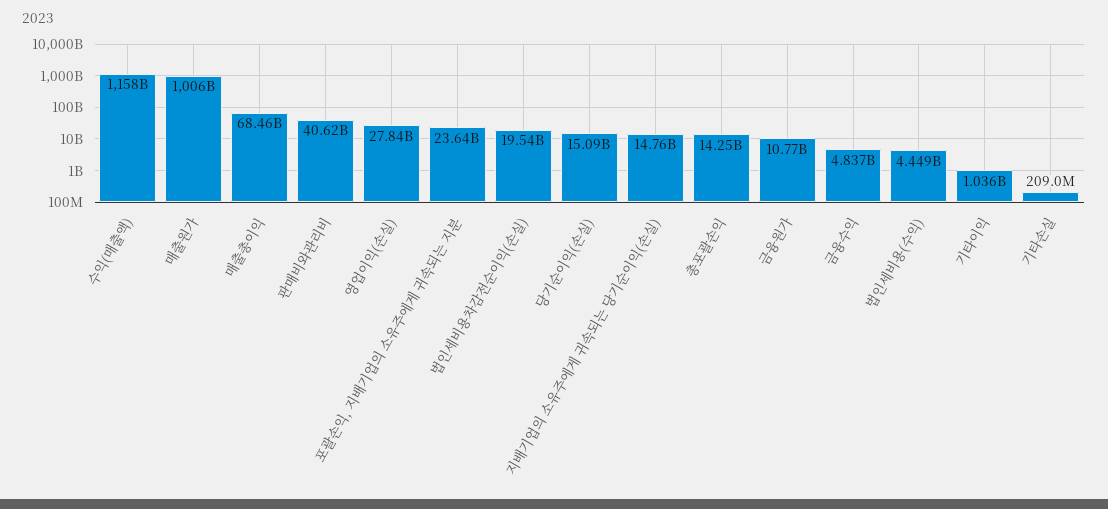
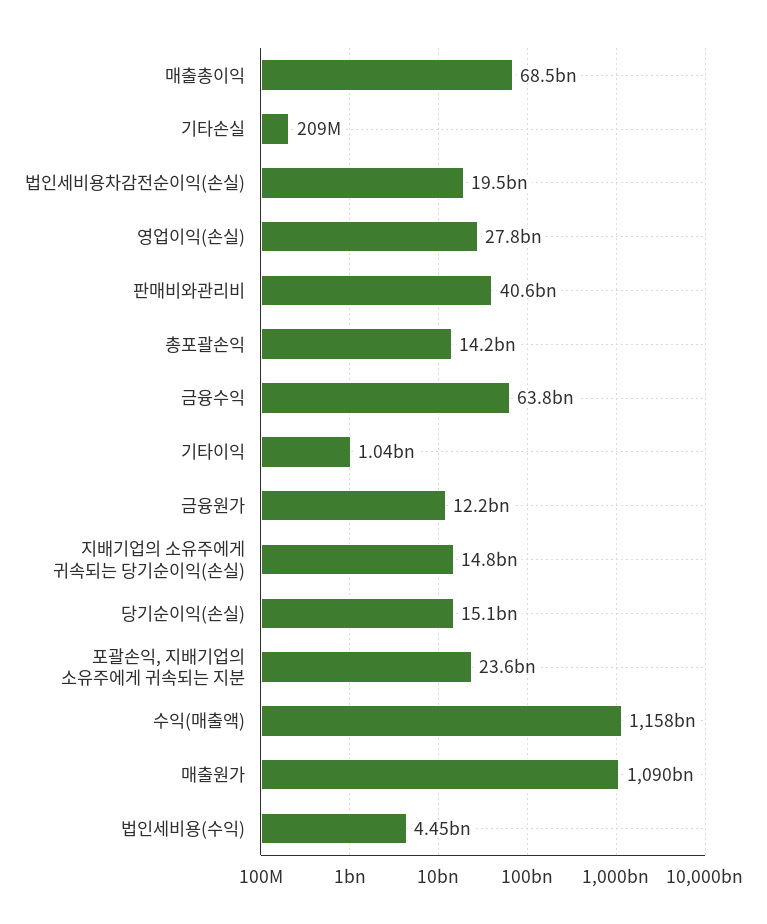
  {
    "수익(매출액)": 1158000000000,
-   "매출원가": 1006000000000,
+   "매출원가": 1090000000000,
    "매출총이익": 68460000000,
    "판매비와관리비": 40620000000,
    "영업이익(손실)": 27840000000,
    "포괄손익, 지배기업의 소유주에게 귀속되는 지분": 23640000000,
    "법인세비용차감전순이익(손실)": 19540000000,
    "당기순이익(손실)": 15090000000,
    "지배기업의 소유주에게 귀속되는 당기순이익(손실)": 14760000000,
    "총포괄손익": 14250000000,
-   "금융원가": 10770000000,
+   "금융원가": 12200000000,
-   "금융수익": 4837000000,
+   "금융수익": 63800000000,
    "법인세비용(수익)": 4449000000,
    "기타이익": 1036000000,
    "기타손실": 209000000
  }

